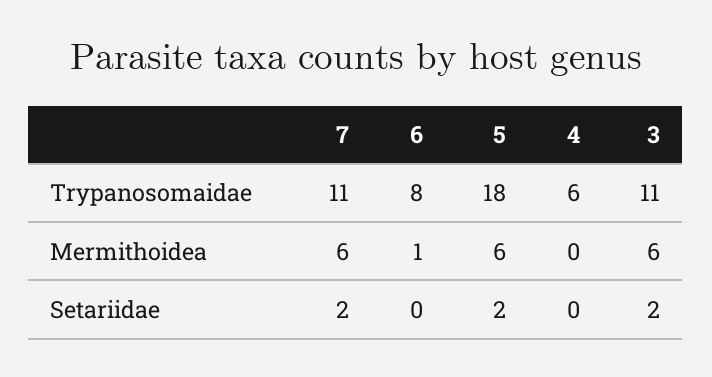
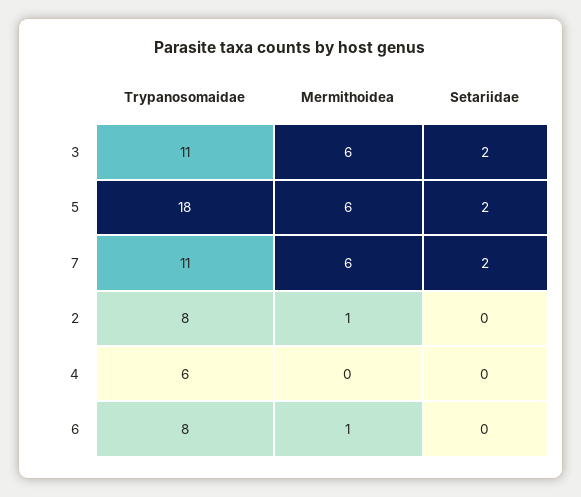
  {
    "7": {
      "Trypanosomaidae": 11,
      "Mermithoidea": 6,
      "Setariidae": 2
    },
    "6": {
      "Trypanosomaidae": 8,
      "Mermithoidea": 1,
      "Setariidae": 0
    },
    "5": {
      "Trypanosomaidae": 18,
      "Mermithoidea": 6,
      "Setariidae": 2
    },
    "4": {
      "Trypanosomaidae": 6,
      "Mermithoidea": 0,
      "Setariidae": 0
    },
    "3": {
      "Trypanosomaidae": 11,
      "Mermithoidea": 6,
      "Setariidae": 2
-   }
+   },
+   "2": {
+     "Trypanosomaidae": 8,
+     "Mermithoidea": 1,
+     "Setariidae": 0
+   }
  }

